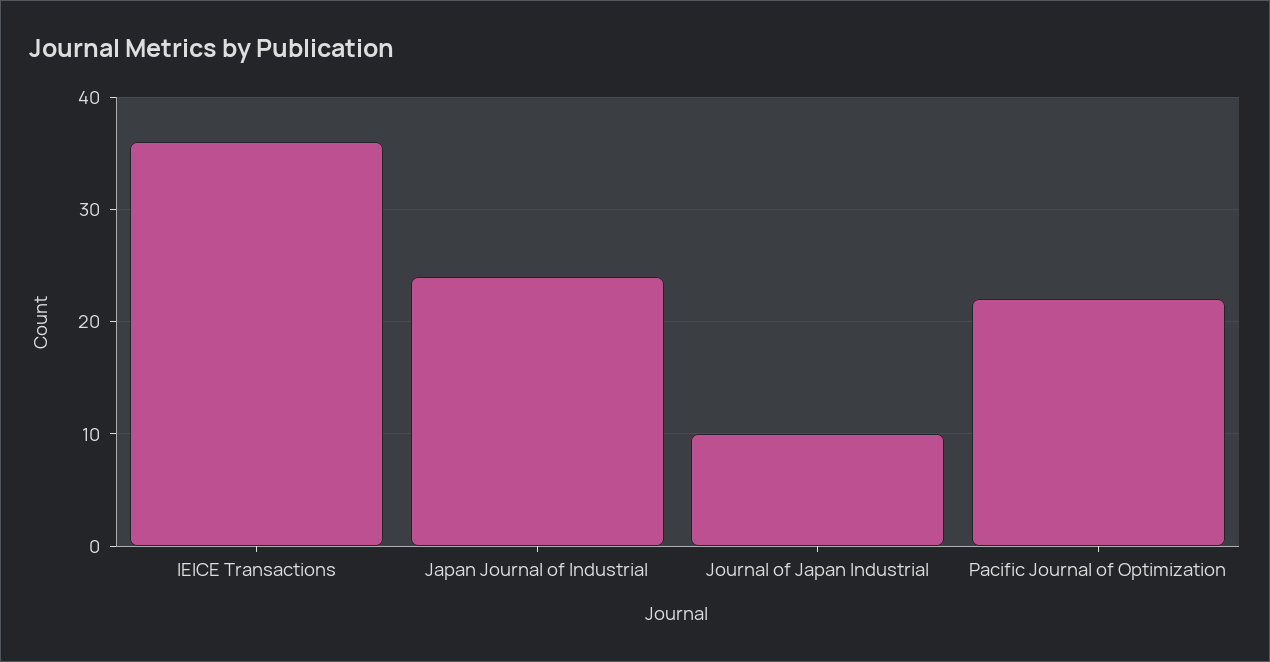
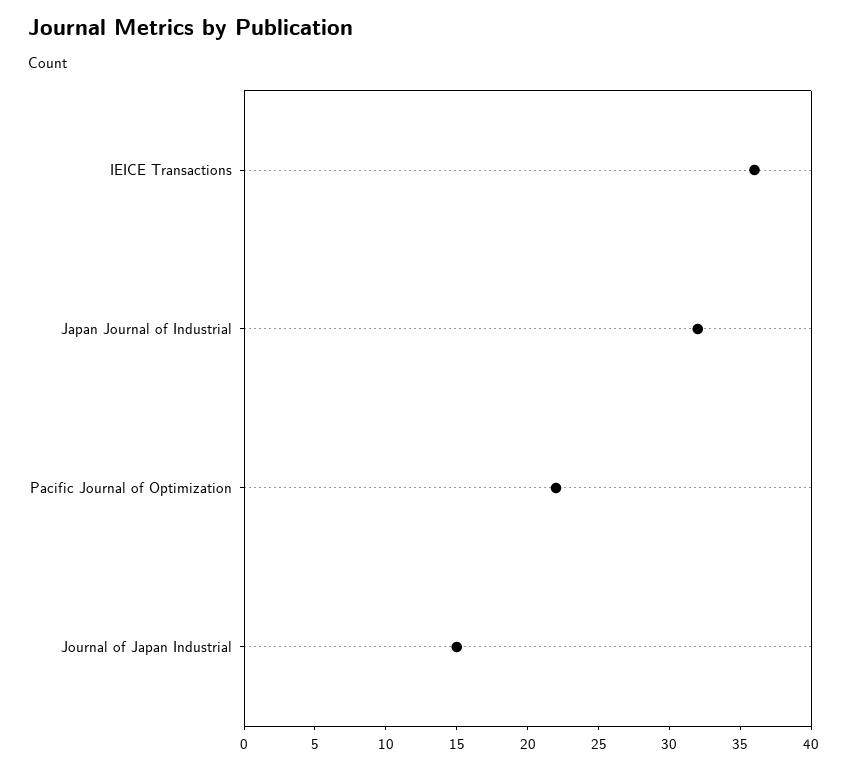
  {
    "IEICE Transactions": 36,
-   "Japan Journal of Industrial": 24,
+   "Japan Journal of Industrial": 32,
-   "Journal of Japan Industrial": 10,
+   "Journal of Japan Industrial": 15,
    "Pacific Journal of Optimization": 22
  }

